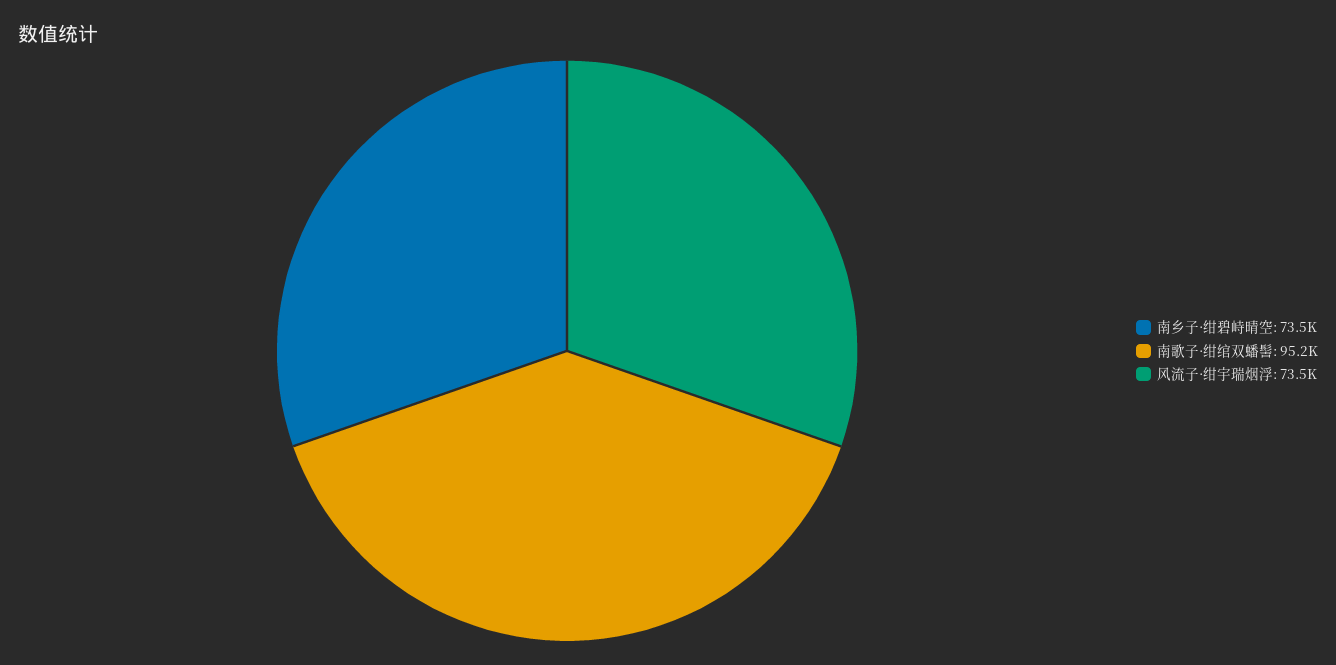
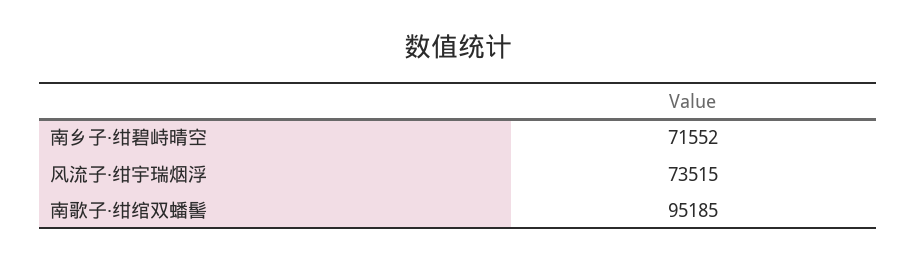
  {
-   "南乡子·绀碧峙晴空": 73500,
+   "南乡子·绀碧峙晴空": 71552,
    "南歌子·绀绾双蟠髻": 95185,
    "风流子·绀宇瑞烟浮": 73515
  }

